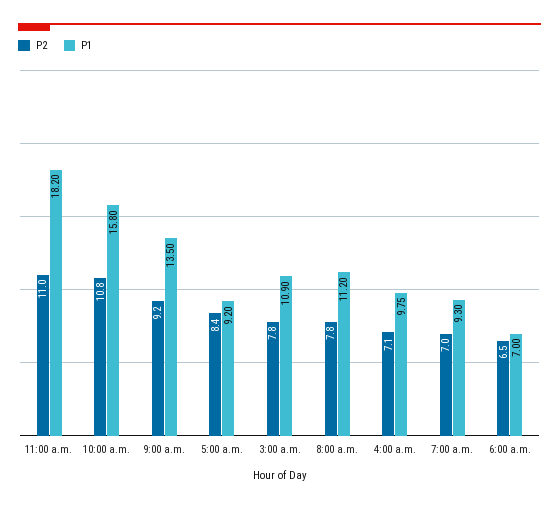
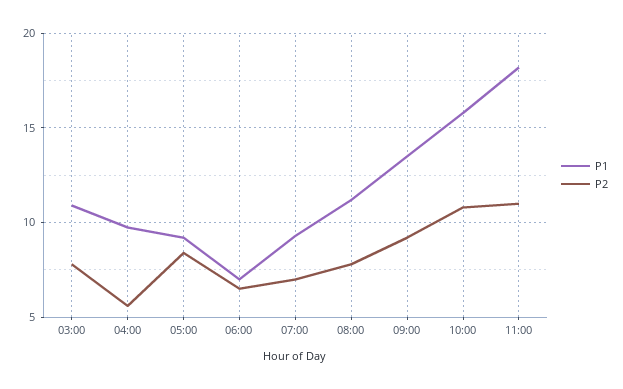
  {
    "P2": {
      "11:00 a.m.": 11,
      "10:00 a.m.": 10.8,
      "9:00 a.m.": 9.2,
      "5:00 a.m.": 8.4,
      "3:00 a.m.": 7.8,
      "8:00 a.m.": 7.8,
-     "4:00 a.m.": 7.1,
+     "4:00 a.m.": 5.5,
      "7:00 a.m.": 7,
      "6:00 a.m.": 6.5
    },
    "P1": {
      "11:00 a.m.": 18.2,
      "10:00 a.m.": 15.8,
      "9:00 a.m.": 13.5,
      "5:00 a.m.": 9.2,
      "3:00 a.m.": 10.9,
      "8:00 a.m.": 11.2,
      "4:00 a.m.": 9.75,
      "7:00 a.m.": 9.3,
      "6:00 a.m.": 7
    }
  }

